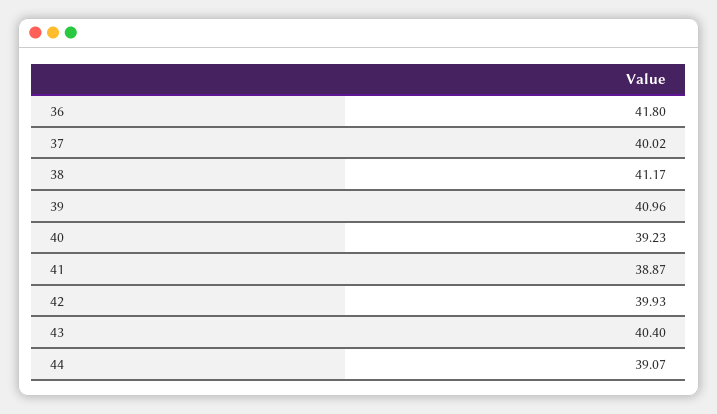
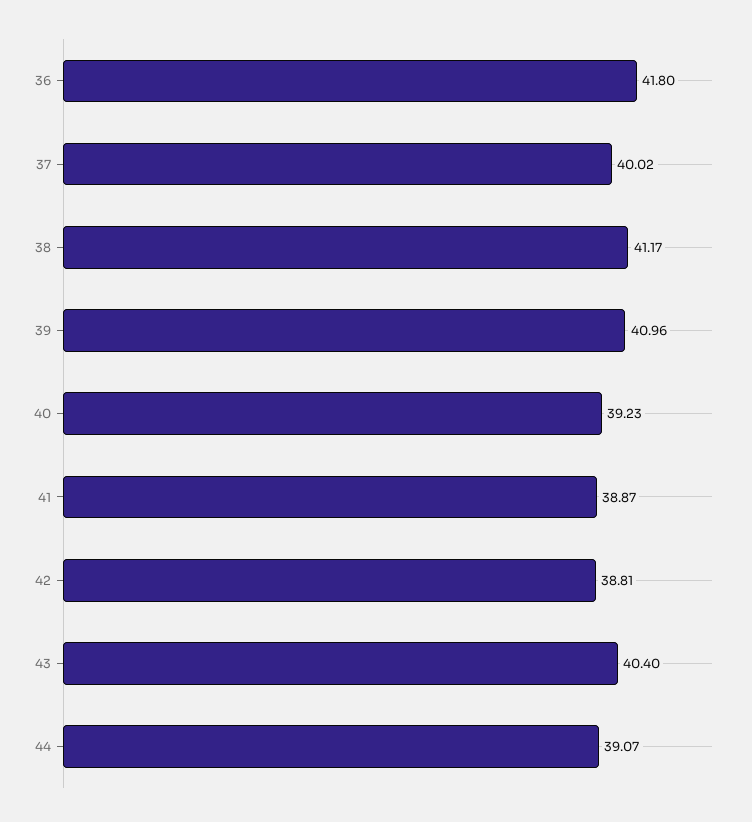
  {
    "36": 41.8,
    "37": 40.02,
    "38": 41.17,
    "39": 40.96,
    "40": 39.23,
    "41": 38.87,
-   "42": 39.93,
+   "42": 38.81,
    "43": 40.4,
    "44": 39.07
  }

